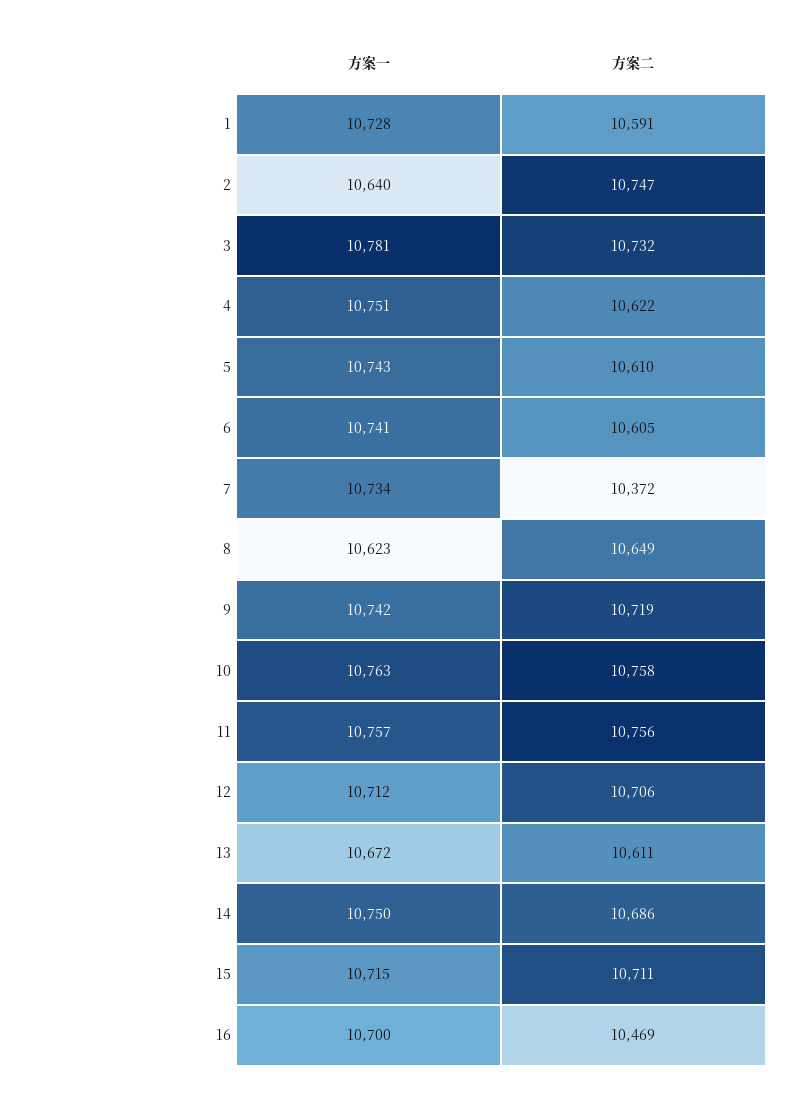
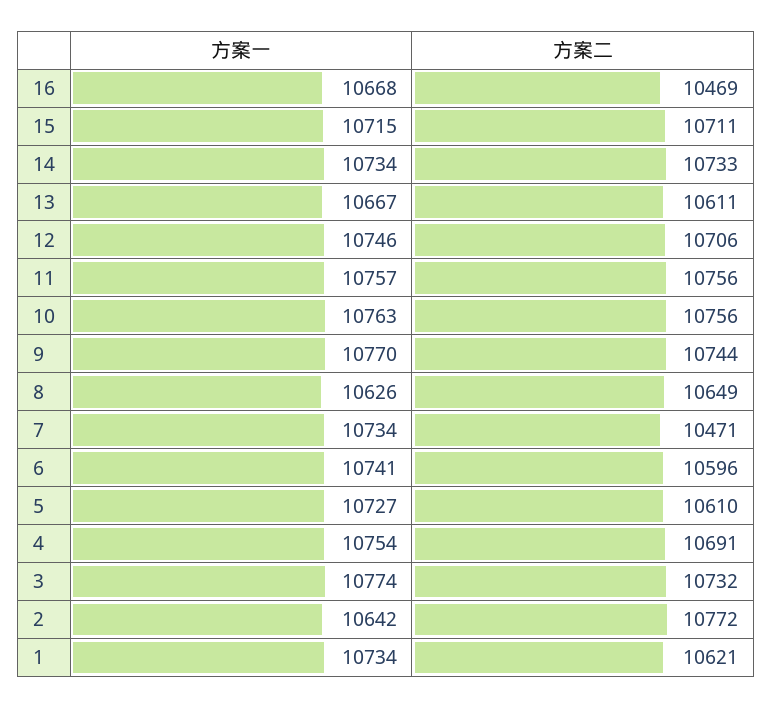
  {
    "方案一": {
-     "1": 10728,
+     "1": 10734,
-     "2": 10640,
+     "2": 10642,
-     "3": 10781,
+     "3": 10774,
-     "4": 10751,
+     "4": 10754,
-     "5": 10743,
+     "5": 10727,
      "6": 10741,
      "7": 10734,
-     "8": 10623,
+     "8": 10626,
-     "9": 10742,
+     "9": 10770,
      "10": 10763,
      "11": 10757,
-     "12": 10712,
+     "12": 10746,
-     "13": 10672,
+     "13": 10667,
-     "14": 10750,
+     "14": 10734,
      "15": 10715,
-     "16": 10700
+     "16": 10668
    },
    "方案二": {
-     "1": 10591,
+     "1": 10621,
-     "2": 10747,
+     "2": 10772,
      "3": 10732,
-     "4": 10622,
+     "4": 10691,
      "5": 10610,
-     "6": 10605,
+     "6": 10596,
-     "7": 10372,
+     "7": 10471,
      "8": 10649,
-     "9": 10719,
+     "9": 10744,
-     "10": 10758,
+     "10": 10756,
      "11": 10756,
      "12": 10706,
      "13": 10611,
-     "14": 10686,
+     "14": 10733,
      "15": 10711,
      "16": 10469
    }
  }

